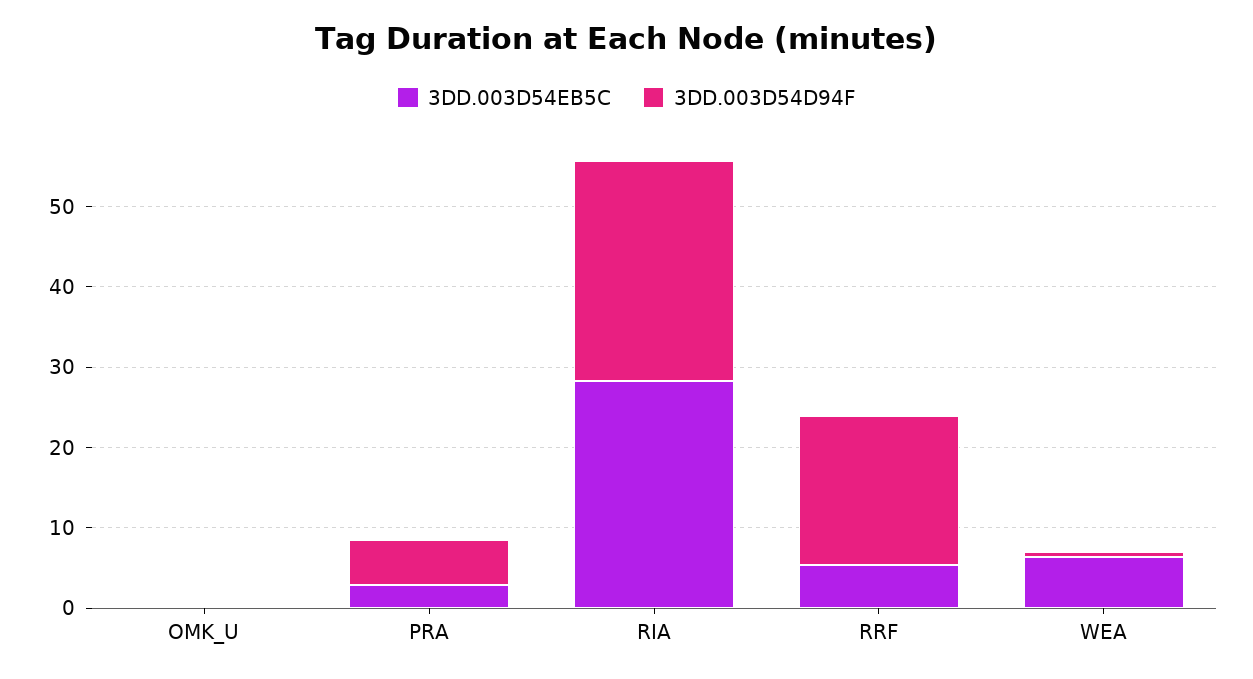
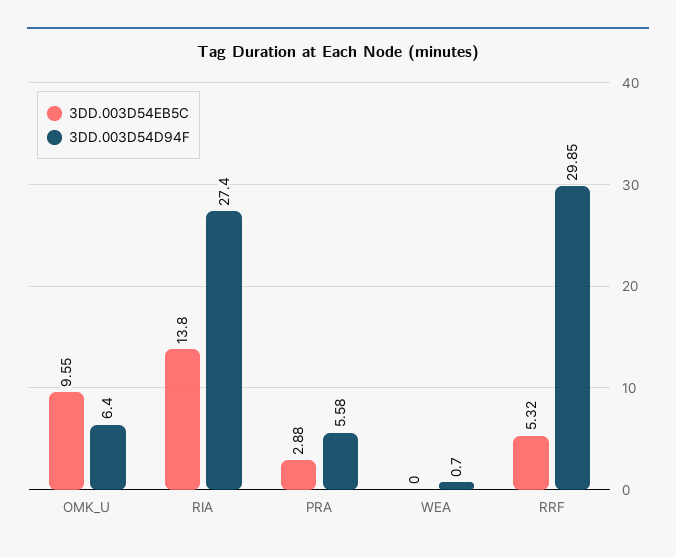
  {
    "3DD.003D54EB5C": {
-     "OMK_U": 0,
+     "OMK_U": 9.55,
      "PRA": 2.88,
-     "RIA": 28,
+     "RIA": 13.8,
      "RRF": 5.32,
-     "WEA": 6
+     "WEA": 0
    },
    "3DD.003D54D94F": {
-     "OMK_U": 0,
+     "OMK_U": 6.4,
      "PRA": 5.58,
      "RIA": 27.4,
-     "RRF": 18,
+     "RRF": 29.85,
      "WEA": 0.7
    }
  }

